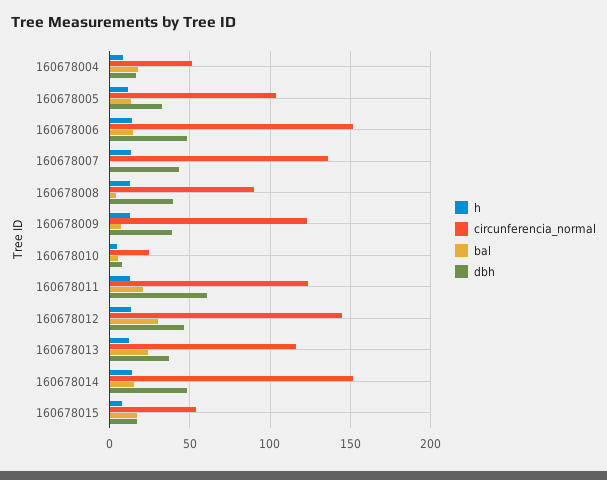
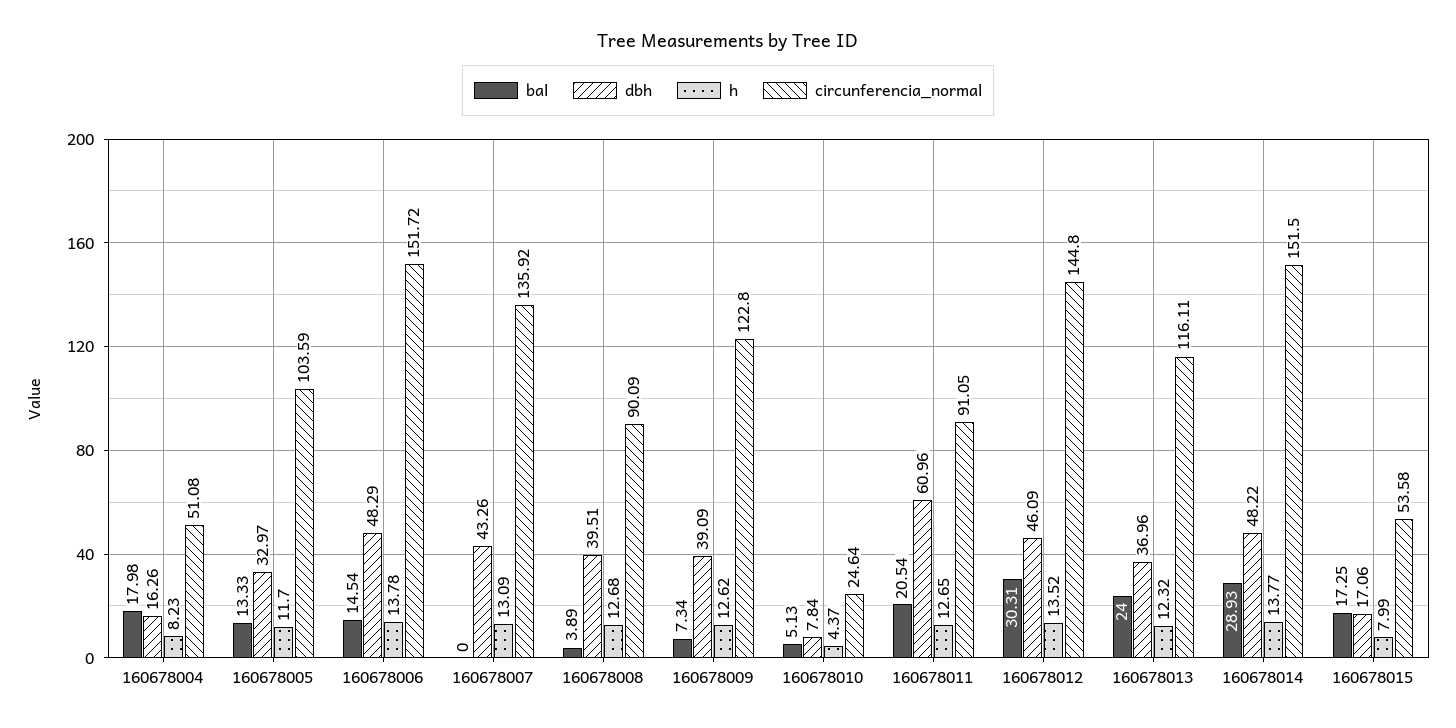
  {
    "h": {
      "160678004": 8.23,
      "160678005": 11.7,
      "160678006": 13.78,
      "160678007": 13.09,
      "160678008": 12.68,
      "160678009": 12.62,
      "160678010": 4.37,
      "160678011": 12.65,
      "160678012": 13.52,
      "160678013": 12.32,
      "160678014": 13.77,
      "160678015": 7.99
    },
    "circunferencia_normal": {
      "160678004": 51.08,
      "160678005": 103.59,
      "160678006": 151.72,
      "160678007": 135.92,
      "160678008": 90.09,
      "160678009": 122.8,
      "160678010": 24.64,
-     "160678011": 125,
+     "160678011": 91.05,
      "160678012": 144.8,
      "160678013": 116.11,
      "160678014": 151.5,
      "160678015": 53.58
    },
    "bal": {
      "160678004": 17.98,
      "160678005": 13.33,
      "160678006": 14.54,
      "160678007": 0,
      "160678008": 3.89,
      "160678009": 7.34,
      "160678010": 5.13,
      "160678011": 20.54,
      "160678012": 30.31,
      "160678013": 24,
-     "160678014": 15,
+     "160678014": 28.93,
      "160678015": 17.25
    },
    "dbh": {
      "160678004": 16.26,
      "160678005": 32.97,
      "160678006": 48.29,
      "160678007": 43.26,
      "160678008": 39.51,
      "160678009": 39.09,
      "160678010": 7.84,
      "160678011": 60.96,
      "160678012": 46.09,
      "160678013": 36.96,
      "160678014": 48.22,
      "160678015": 17.06
    }
  }

